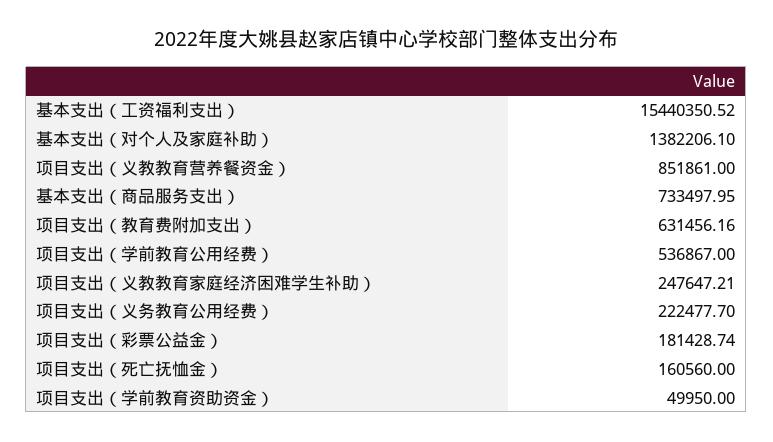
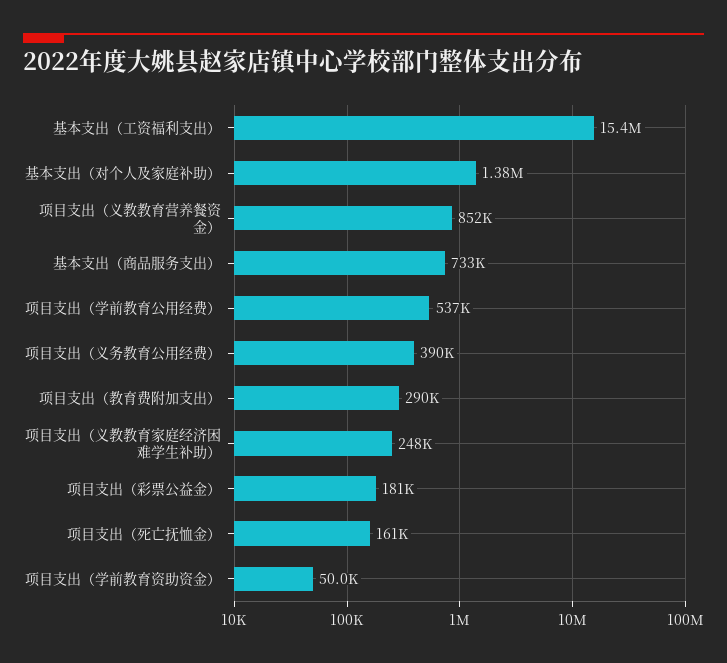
  {
    "基本支出（工资福利支出）": 15440350.52,
    "基本支出（对个人及家庭补助）": 1382206.1,
    "项目支出（义教教育营养餐资金）": 851861,
    "基本支出（商品服务支出）": 733497.95,
-   "项目支出（教育费附加支出）": 631456.16,
+   "项目支出（教育费附加支出）": 290000,
    "项目支出（学前教育公用经费）": 536867,
    "项目支出（义教教育家庭经济困难学生补助）": 247647.21,
-   "项目支出（义务教育公用经费）": 222477.7,
+   "项目支出（义务教育公用经费）": 390000,
    "项目支出（彩票公益金）": 181428.74,
    "项目支出（死亡抚恤金）": 160560,
    "项目支出（学前教育资助资金）": 49950
  }

